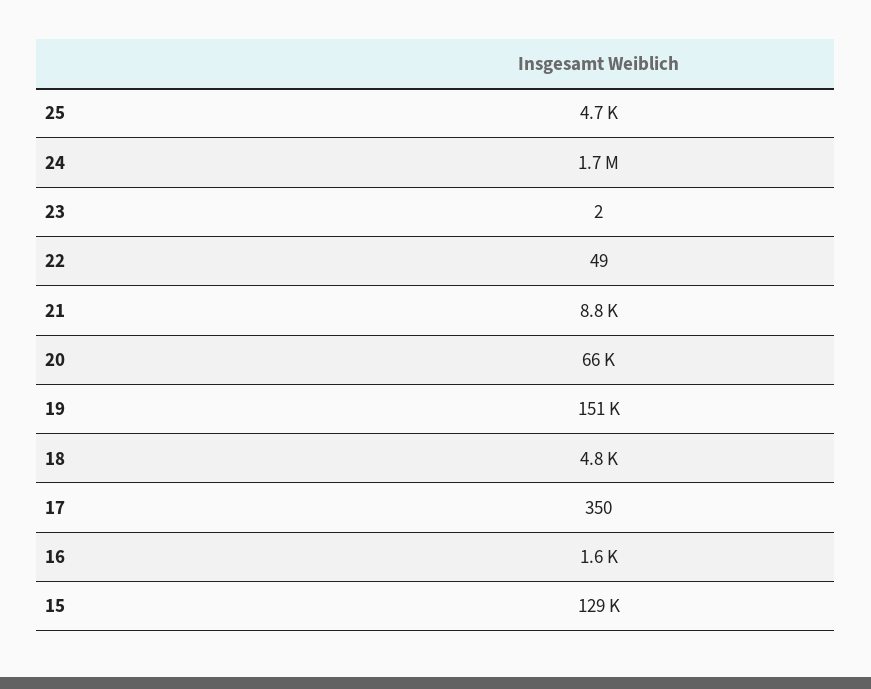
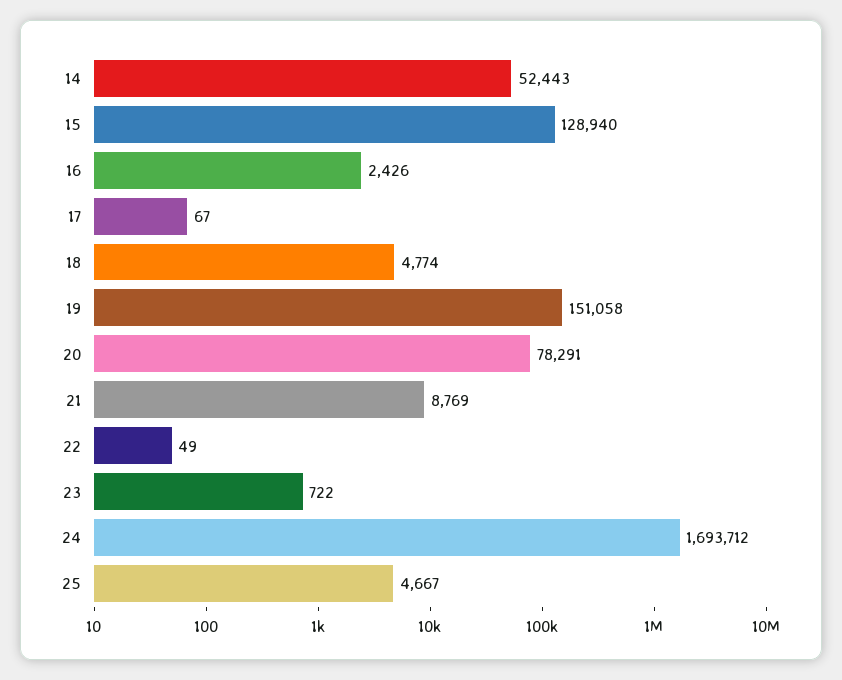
  {
    "25": 4667,
    "24": 1693712,
-   "23": 2,
+   "23": 722,
    "22": 49,
    "21": 8769,
-   "20": 66000,
+   "20": 78291,
    "19": 151058,
    "18": 4774,
-   "17": 350,
+   "17": 67,
-   "16": 1600,
+   "16": 2426,
-   "15": 128940
+   "15": 128940,
+   "14": 52443
  }

